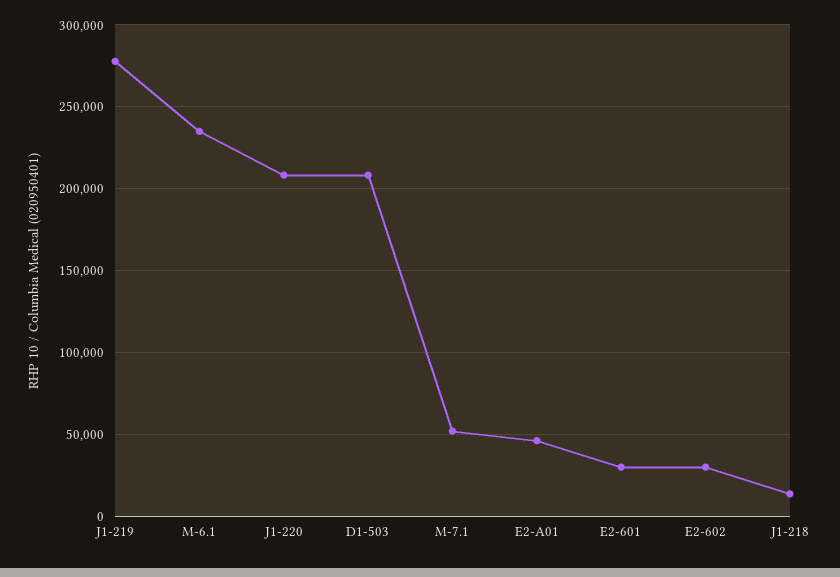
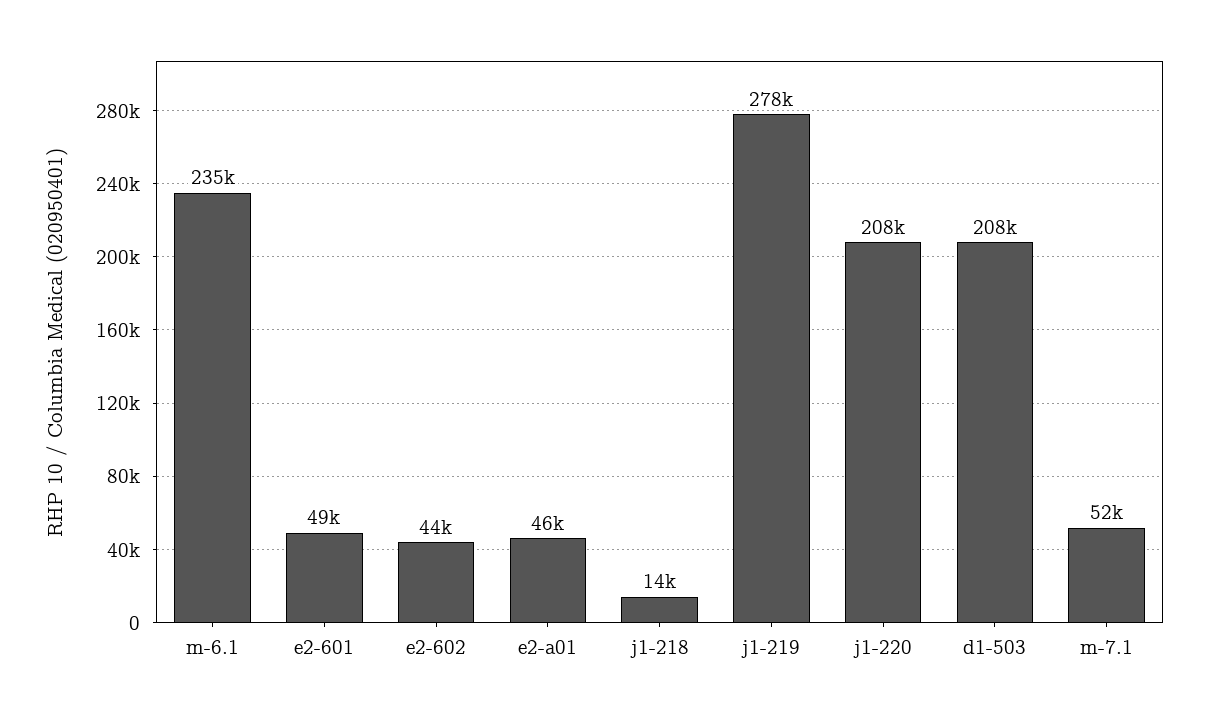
  {
    "J1-219": 278000,
    "M-6.1": 235000,
    "J1-220": 208000,
    "D1-503": 208000,
    "M-7.1": 52000,
    "E2-A01": 46000,
-   "E2-601": 30000,
+   "E2-601": 49000,
-   "E2-602": 30000,
+   "E2-602": 44000,
    "J1-218": 14000
  }

